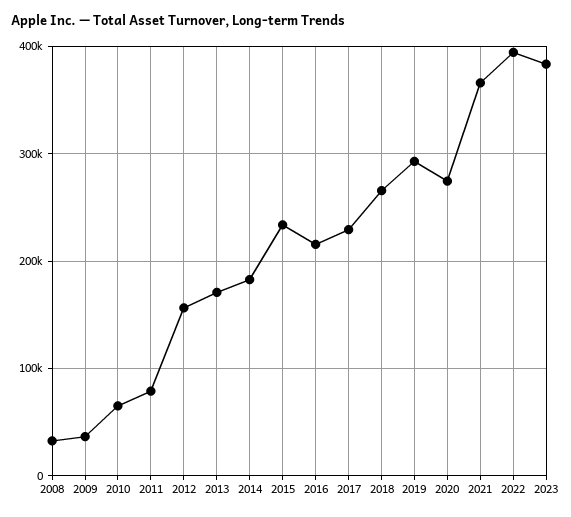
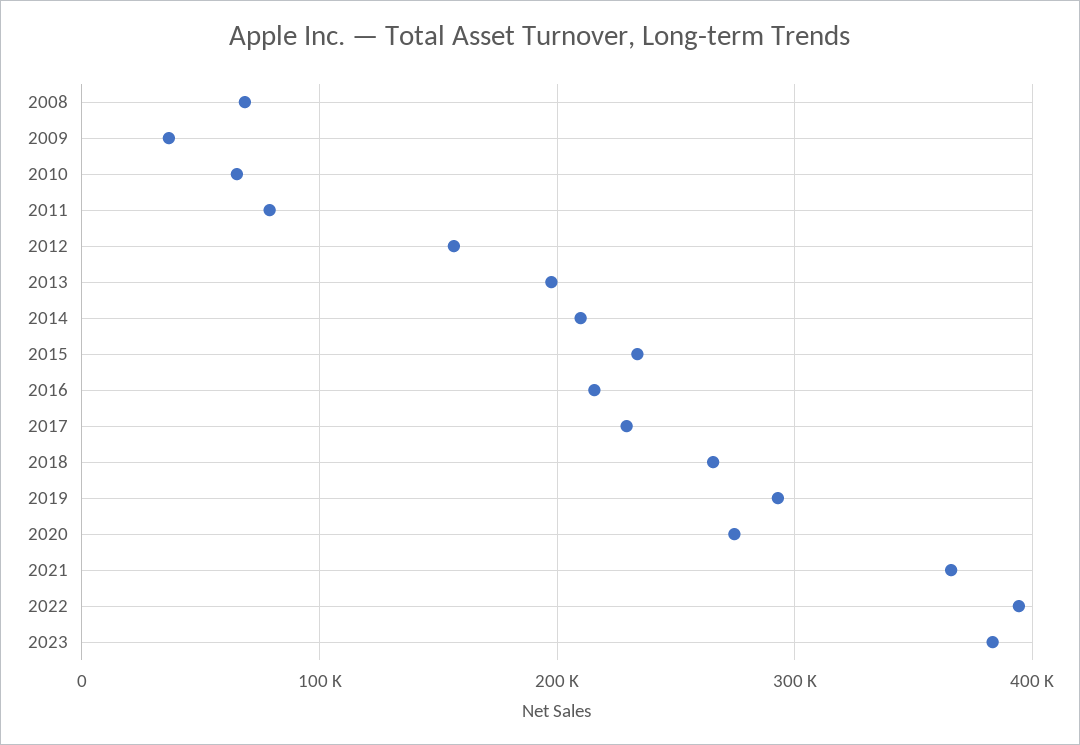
  {
-   "2008": 30000,
+   "2008": 70000,
    "2009": 40000,
    "2010": 70000,
    "2011": 80000,
    "2012": 160000,
-   "2013": 170000,
+   "2013": 200000,
-   "2014": 180000,
+   "2014": 210000,
    "2015": 230000,
    "2016": 220000,
    "2017": 230000,
    "2018": 270000,
    "2019": 290000,
    "2020": 270000,
    "2021": 370000,
    "2022": 390000,
    "2023": 380000
  }

